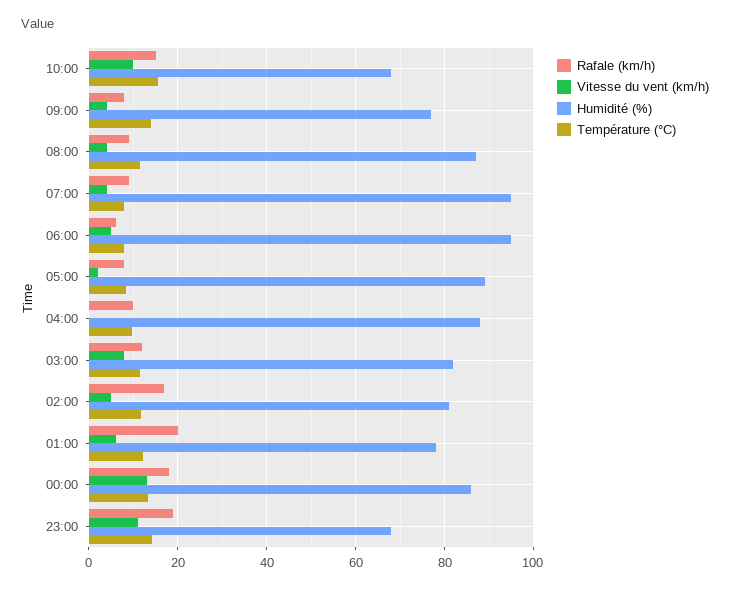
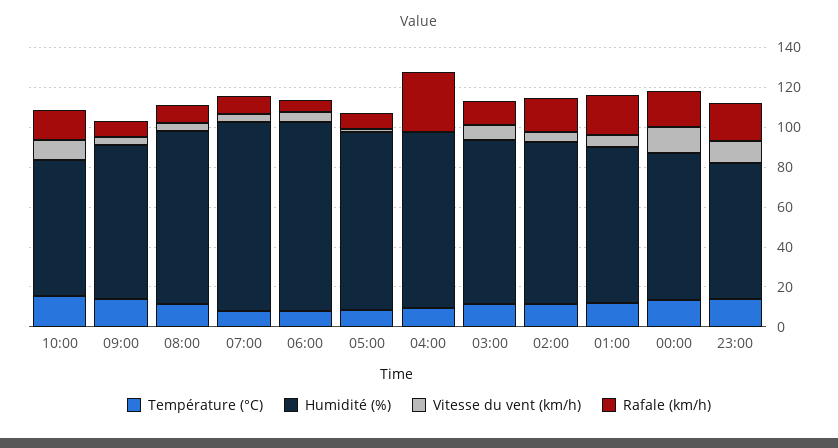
  {
    "Rafale (km/h)": {
      "10:00": 16,
      "09:00": 8,
      "08:00": 10,
      "07:00": 10,
      "06:00": 6,
      "05:00": 8,
-     "04:00": 10,
+     "04:00": 30,
      "03:00": 12,
      "02:00": 18,
      "01:00": 20,
      "00:00": 18,
      "23:00": 20
    },
    "Vitesse du vent (km/h)": {
      "10:00": 10,
      "09:00": 4,
      "08:00": 4,
      "07:00": 4,
      "06:00": 6,
      "05:00": 2,
      "04:00": 0,
      "03:00": 8,
      "02:00": 6,
      "01:00": 6,
      "00:00": 14,
      "23:00": 12
    },
    "Humidité (%)": {
      "10:00": 68,
      "09:00": 78,
      "08:00": 88,
      "07:00": 96,
      "06:00": 96,
      "05:00": 90,
      "04:00": 88,
      "03:00": 82,
      "02:00": 82,
      "01:00": 78,
-     "00:00": 86,
+     "00:00": 75,
      "23:00": 68
    },
    "Température (°C)": {
      "10:00": 16,
      "09:00": 14,
      "08:00": 12,
      "07:00": 8,
      "06:00": 8,
      "05:00": 8,
      "04:00": 10,
      "03:00": 12,
      "02:00": 12,
      "01:00": 12,
      "00:00": 14,
      "23:00": 14
    }
  }

